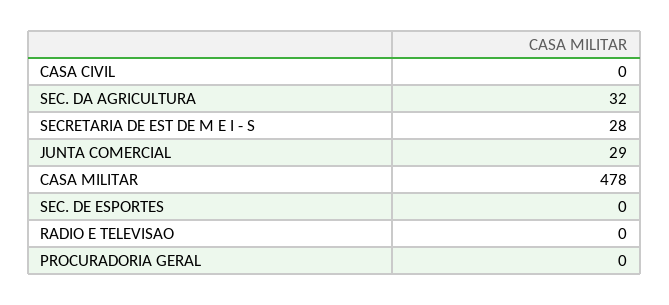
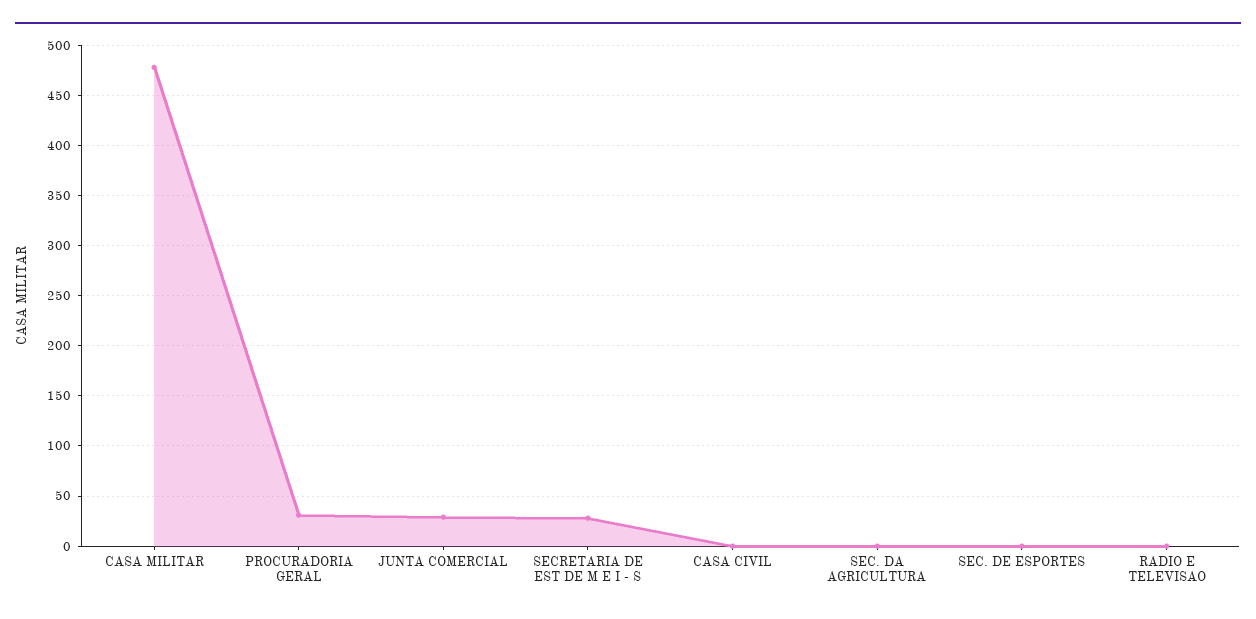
  {
    "CASA CIVIL": 0,
-   "SEC. DA AGRICULTURA": 32,
+   "SEC. DA AGRICULTURA": 0,
    "SECRETARIA DE EST DE M E I - S": 28,
    "JUNTA COMERCIAL": 29,
    "CASA MILITAR": 478,
    "SEC. DE ESPORTES": 0,
    "RADIO E TELEVISAO": 0,
-   "PROCURADORIA GERAL": 0
+   "PROCURADORIA GERAL": 30
  }

